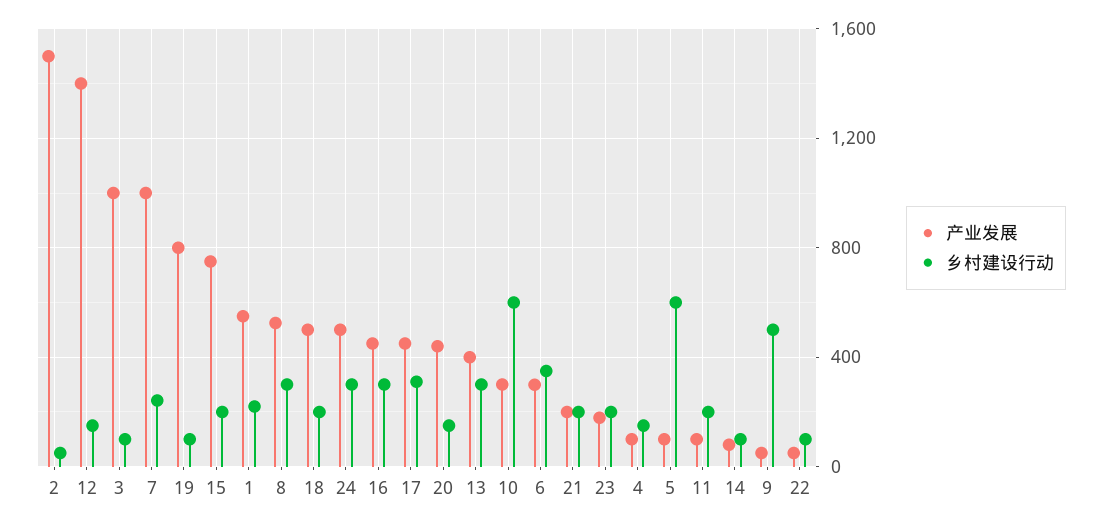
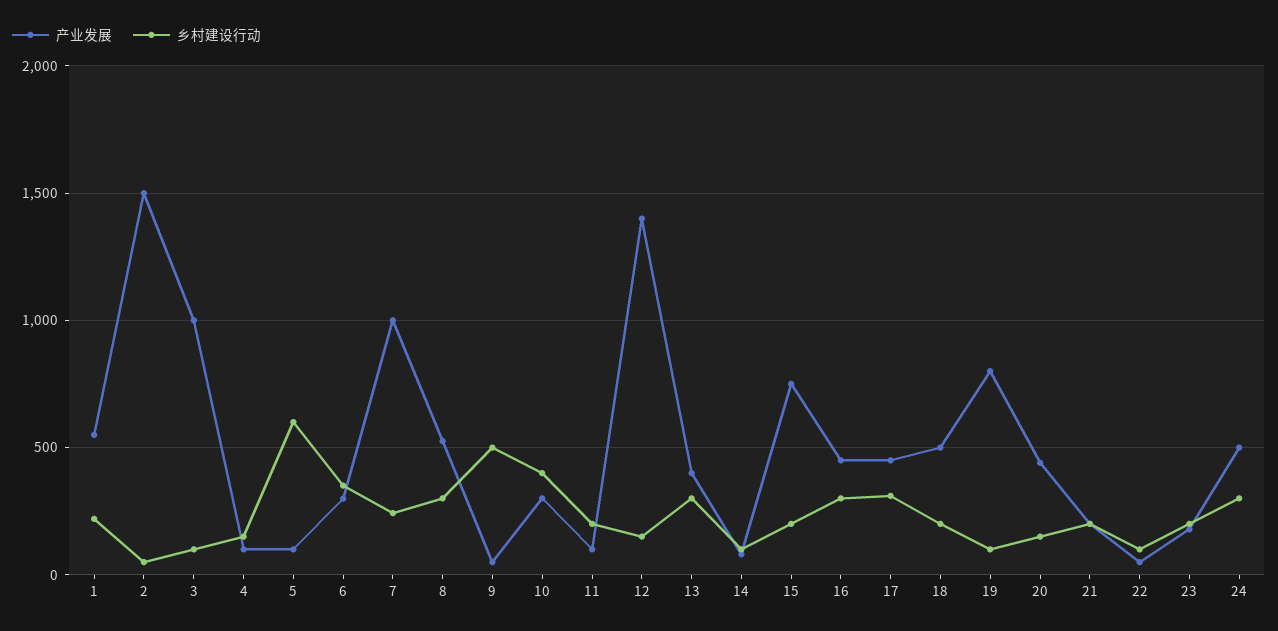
  {
    "产业发展": {
      "2": 1500,
      "12": 1400,
      "3": 1000,
      "7": 1000,
      "19": 800,
      "15": 750,
      "1": 550,
      "8": 550,
      "18": 500,
      "24": 500,
      "16": 450,
      "17": 450,
      "20": 450,
      "13": 400,
      "10": 300,
      "6": 300,
      "21": 200,
      "23": 200,
      "4": 100,
      "5": 100,
      "11": 100,
      "14": 100,
      "9": 50,
      "22": 50
    },
    "乡村建设行动": {
      "2": 50,
      "12": 150,
      "3": 100,
      "7": 250,
      "19": 100,
      "15": 200,
      "1": 200,
      "8": 300,
      "18": 200,
      "24": 300,
      "16": 300,
      "17": 300,
      "20": 150,
      "13": 300,
-     "10": 600,
+     "10": 400,
      "6": 350,
      "21": 200,
      "23": 200,
      "4": 150,
      "5": 600,
      "11": 200,
      "14": 100,
      "9": 500,
      "22": 100
    }
  }

